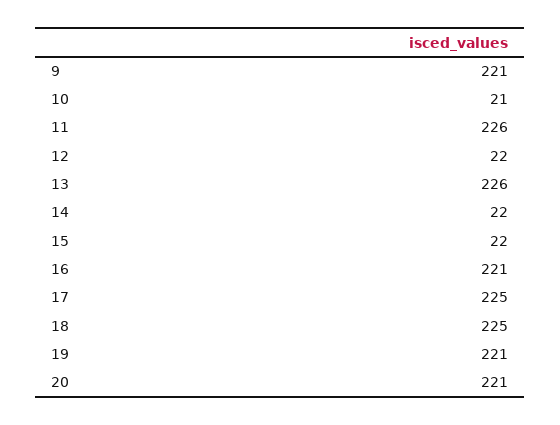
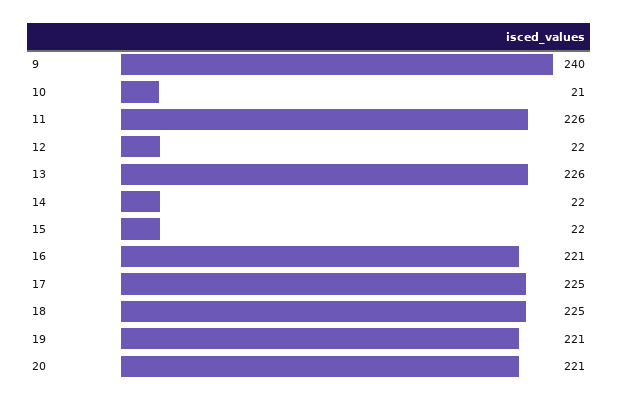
  {
-   "9": 221,
+   "9": 240,
    "10": 21,
    "11": 226,
    "12": 22,
    "13": 226,
    "14": 22,
    "15": 22,
    "16": 221,
    "17": 225,
    "18": 225,
    "19": 221,
    "20": 221
  }

